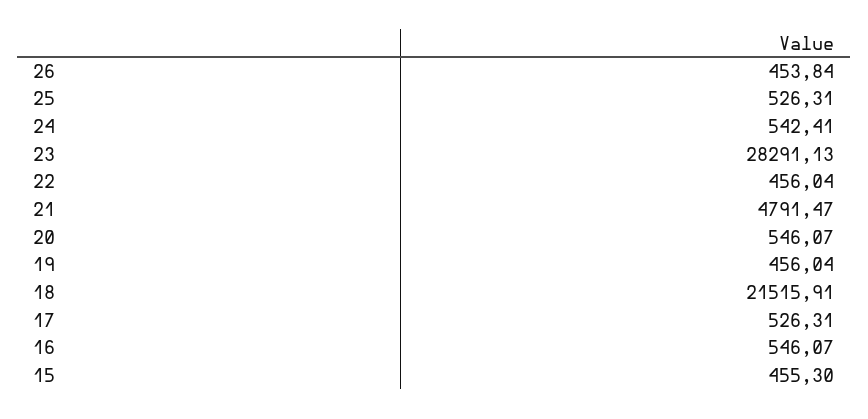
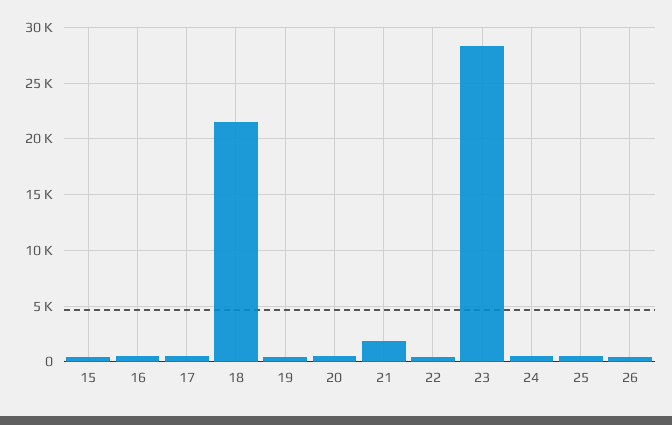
  {
    "26": 453.84,
    "25": 526.31,
    "24": 542.41,
    "23": 28291.13,
    "22": 456.04,
-   "21": 4791.47,
+   "21": 2000,
    "20": 546.07,
    "19": 456.04,
    "18": 21515.91,
    "17": 526.31,
    "16": 546.07,
    "15": 455.3
  }

